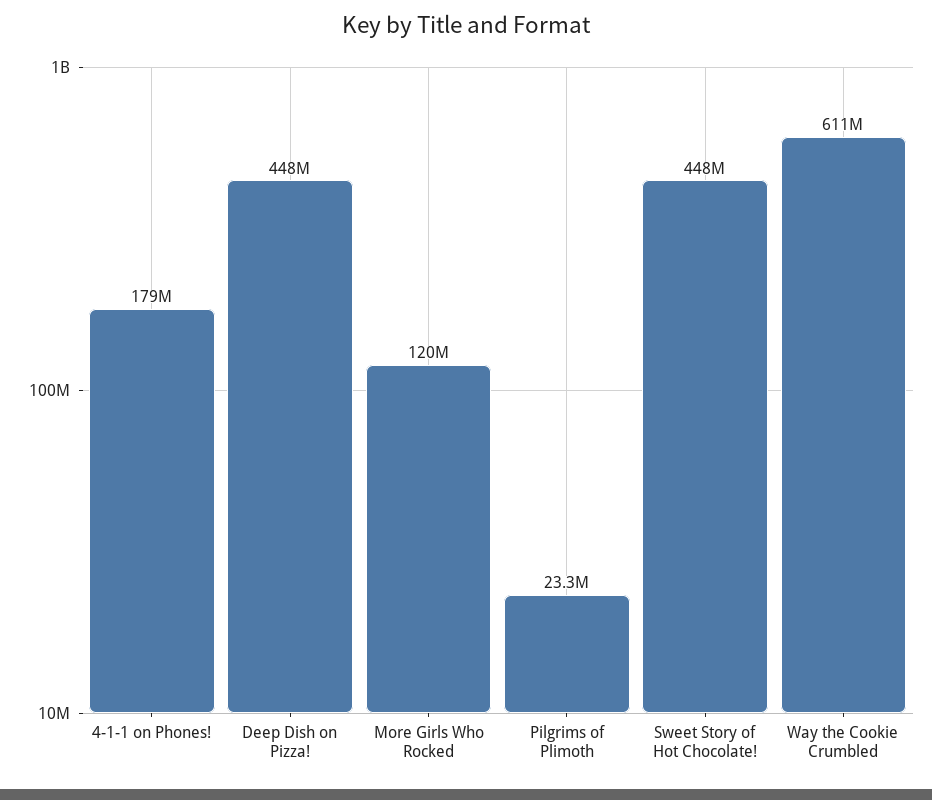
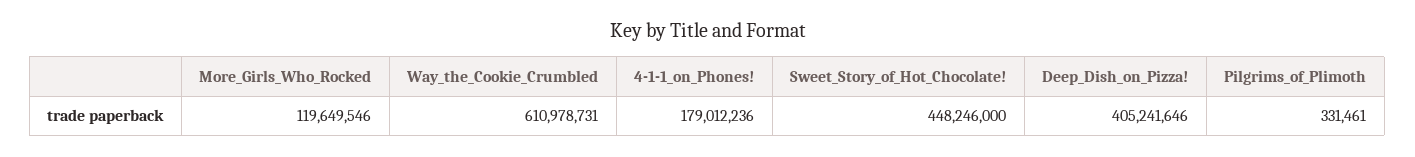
  {
    "4-1-1 on Phones!": 179012236,
-   "Deep Dish on Pizza!": 448000000,
+   "Deep Dish on Pizza!": 405241646,
    "More Girls Who Rocked": 119649546,
-   "Pilgrims of Plimoth": 23300000,
+   "Pilgrims of Plimoth": 331461,
    "Sweet Story of Hot Chocolate!": 448246000,
    "Way the Cookie Crumbled": 610978731
  }

